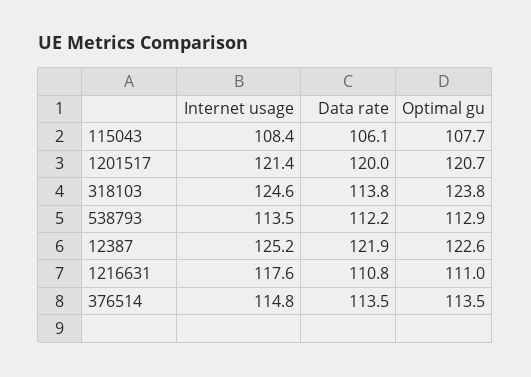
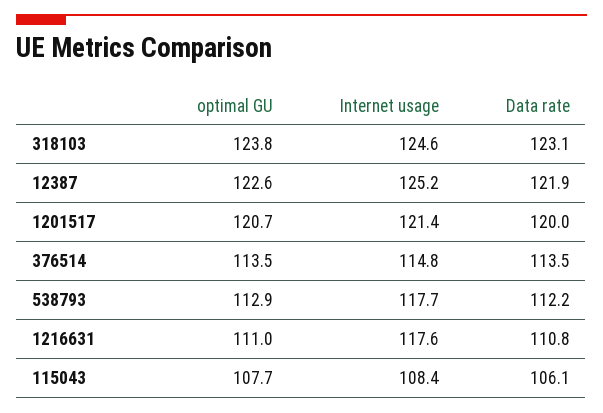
  {
    "Internet usage": {
      "115043": 108.4,
      "1201517": 121.4,
      "318103": 124.6,
-     "538793": 113.5,
+     "538793": 117.7,
      "12387": 125.2,
      "1216631": 117.6,
      "376514": 114.8
    },
    "Data rate": {
      "115043": 106.1,
      "1201517": 120,
-     "318103": 113.8,
+     "318103": 123.1,
      "538793": 112.2,
      "12387": 121.9,
      "1216631": 110.8,
      "376514": 113.5
    },
    "Optimal gu": {
      "115043": 107.7,
      "1201517": 120.7,
      "318103": 123.8,
      "538793": 112.9,
      "12387": 122.6,
      "1216631": 111,
      "376514": 113.5
    }
  }

